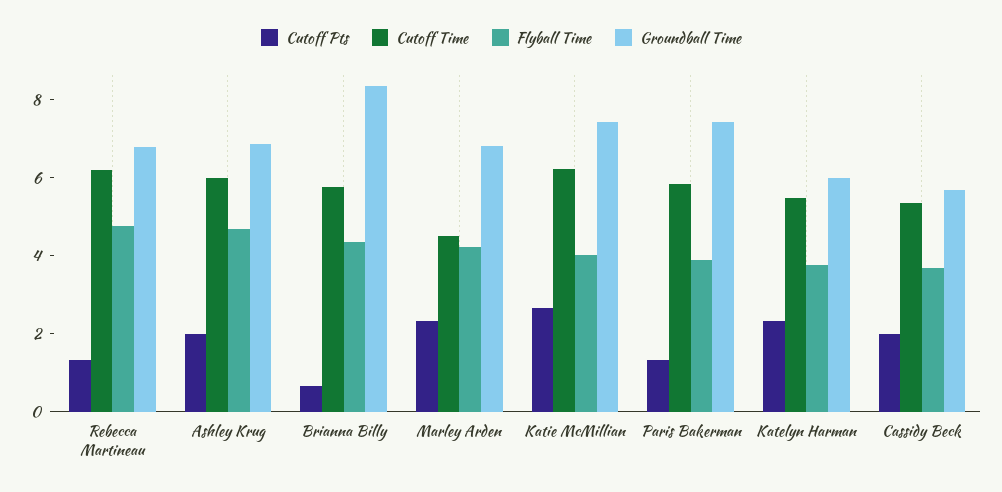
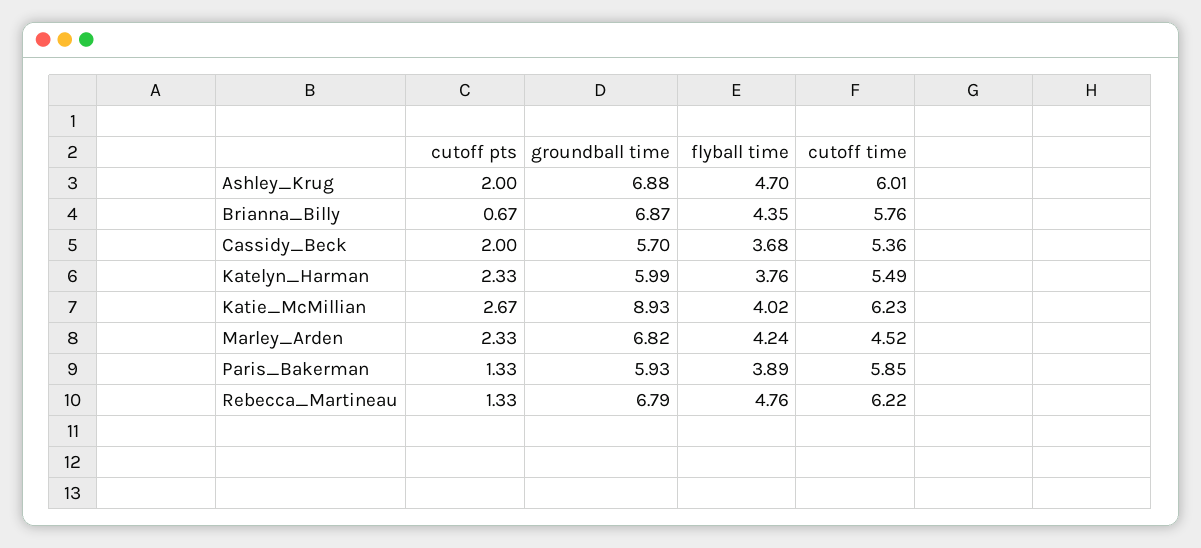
  {
    "Cutoff Pts": {
      "Rebecca Martineau": 1.33,
      "Ashley Krug": 2,
      "Brianna Billy": 0.67,
      "Marley Arden": 2.33,
      "Katie McMillian": 2.67,
      "Paris Bakerman": 1.33,
      "Katelyn Harman": 2.33,
      "Cassidy Beck": 2
    },
    "Cutoff Time": {
      "Rebecca Martineau": 6.22,
      "Ashley Krug": 6.01,
      "Brianna Billy": 5.76,
      "Marley Arden": 4.52,
      "Katie McMillian": 6.23,
      "Paris Bakerman": 5.85,
      "Katelyn Harman": 5.49,
      "Cassidy Beck": 5.36
    },
    "Flyball Time": {
      "Rebecca Martineau": 4.76,
      "Ashley Krug": 4.7,
      "Brianna Billy": 4.35,
      "Marley Arden": 4.24,
      "Katie McMillian": 4.02,
      "Paris Bakerman": 3.89,
      "Katelyn Harman": 3.76,
      "Cassidy Beck": 3.68
    },
    "Groundball Time": {
      "Rebecca Martineau": 6.79,
      "Ashley Krug": 6.88,
-     "Brianna Billy": 8.5,
+     "Brianna Billy": 6.87,
      "Marley Arden": 6.82,
-     "Katie McMillian": 7.5,
+     "Katie McMillian": 8.93,
-     "Paris Bakerman": 7.5,
+     "Paris Bakerman": 5.93,
      "Katelyn Harman": 5.99,
      "Cassidy Beck": 5.7
    }
  }

